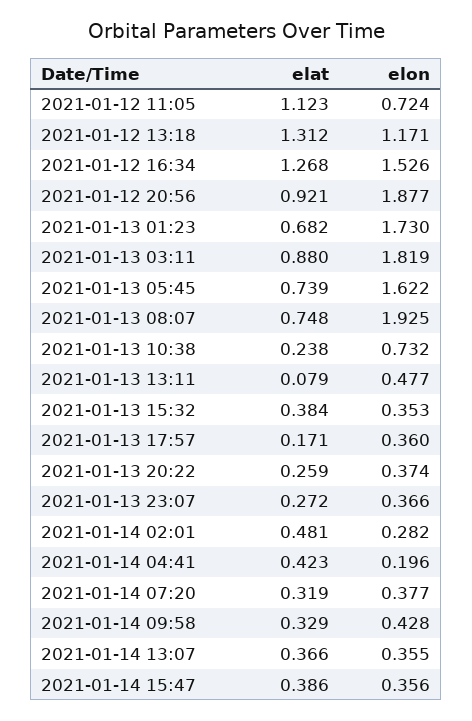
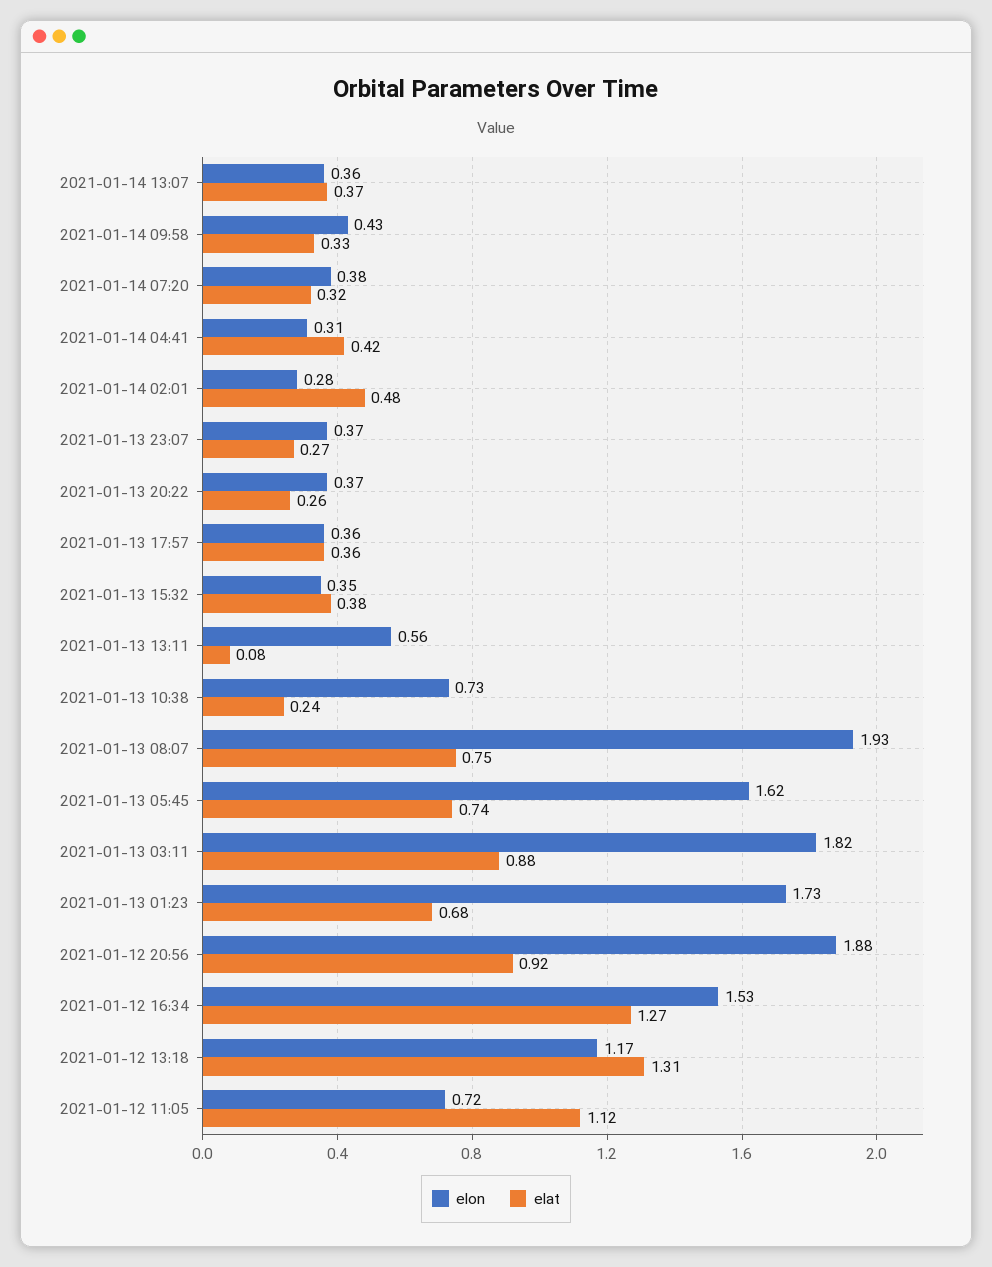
  {
    "elat": {
      "2021-01-12 11:05": 1.123,
      "2021-01-12 13:18": 1.312,
      "2021-01-12 16:34": 1.268,
      "2021-01-12 20:56": 0.921,
      "2021-01-13 01:23": 0.682,
      "2021-01-13 03:11": 0.88,
      "2021-01-13 05:45": 0.739,
      "2021-01-13 08:07": 0.748,
      "2021-01-13 10:38": 0.238,
      "2021-01-13 13:11": 0.079,
      "2021-01-13 15:32": 0.384,
-     "2021-01-13 17:57": 0.171,
+     "2021-01-13 17:57": 0.36,
      "2021-01-13 20:22": 0.259,
      "2021-01-13 23:07": 0.272,
      "2021-01-14 02:01": 0.481,
      "2021-01-14 04:41": 0.423,
      "2021-01-14 07:20": 0.319,
      "2021-01-14 09:58": 0.329,
-     "2021-01-14 13:07": 0.366,
+     "2021-01-14 13:07": 0.366
-     "2021-01-14 15:47": 0.386
    },
    "elon": {
      "2021-01-12 11:05": 0.724,
      "2021-01-12 13:18": 1.171,
      "2021-01-12 16:34": 1.526,
      "2021-01-12 20:56": 1.877,
      "2021-01-13 01:23": 1.73,
      "2021-01-13 03:11": 1.819,
      "2021-01-13 05:45": 1.622,
      "2021-01-13 08:07": 1.925,
      "2021-01-13 10:38": 0.732,
-     "2021-01-13 13:11": 0.477,
+     "2021-01-13 13:11": 0.56,
      "2021-01-13 15:32": 0.353,
      "2021-01-13 17:57": 0.36,
      "2021-01-13 20:22": 0.374,
      "2021-01-13 23:07": 0.366,
      "2021-01-14 02:01": 0.282,
-     "2021-01-14 04:41": 0.196,
+     "2021-01-14 04:41": 0.31,
      "2021-01-14 07:20": 0.377,
      "2021-01-14 09:58": 0.428,
-     "2021-01-14 13:07": 0.355,
+     "2021-01-14 13:07": 0.355
-     "2021-01-14 15:47": 0.356
    }
  }

